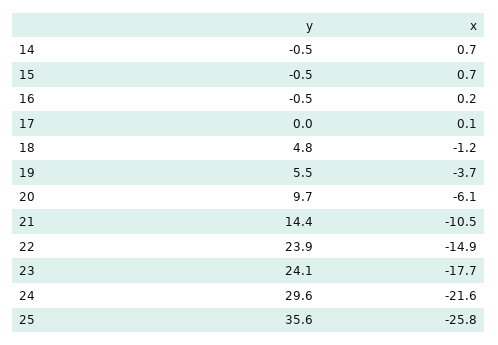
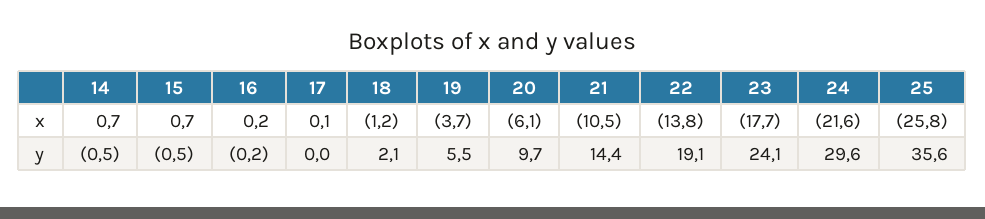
  {
    "y": {
      "14": -0.5,
      "15": -0.5,
-     "16": -0.5,
+     "16": -0.2,
      "17": 0,
-     "18": 4.8,
+     "18": 2.1,
      "19": 5.5,
      "20": 9.7,
      "21": 14.4,
-     "22": 23.9,
+     "22": 19.1,
      "23": 24.1,
      "24": 29.6,
      "25": 35.6
    },
    "x": {
      "14": 0.7,
      "15": 0.7,
      "16": 0.2,
      "17": 0.1,
      "18": -1.2,
      "19": -3.7,
      "20": -6.1,
      "21": -10.5,
-     "22": -14.9,
+     "22": -13.8,
      "23": -17.7,
      "24": -21.6,
      "25": -25.8
    }
  }

